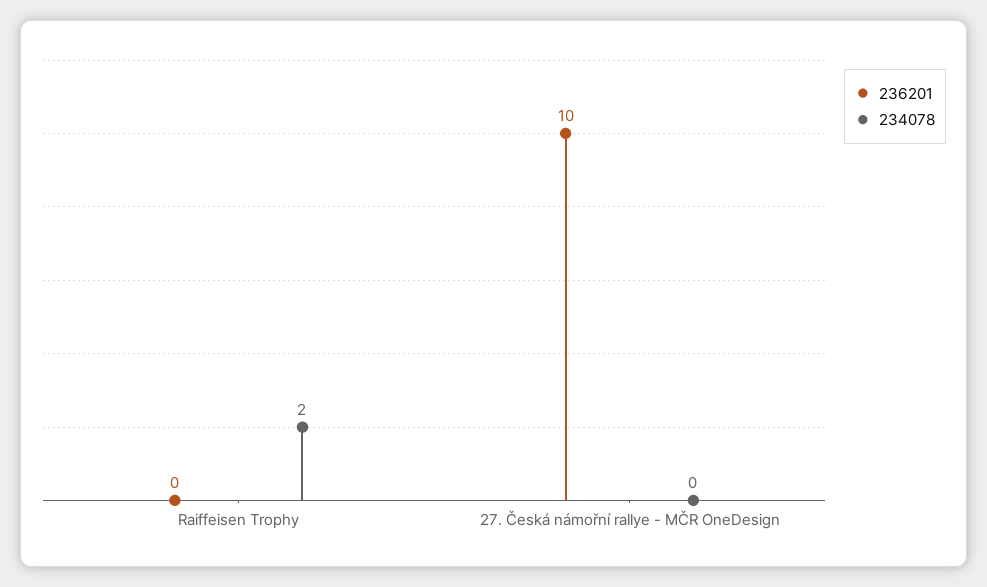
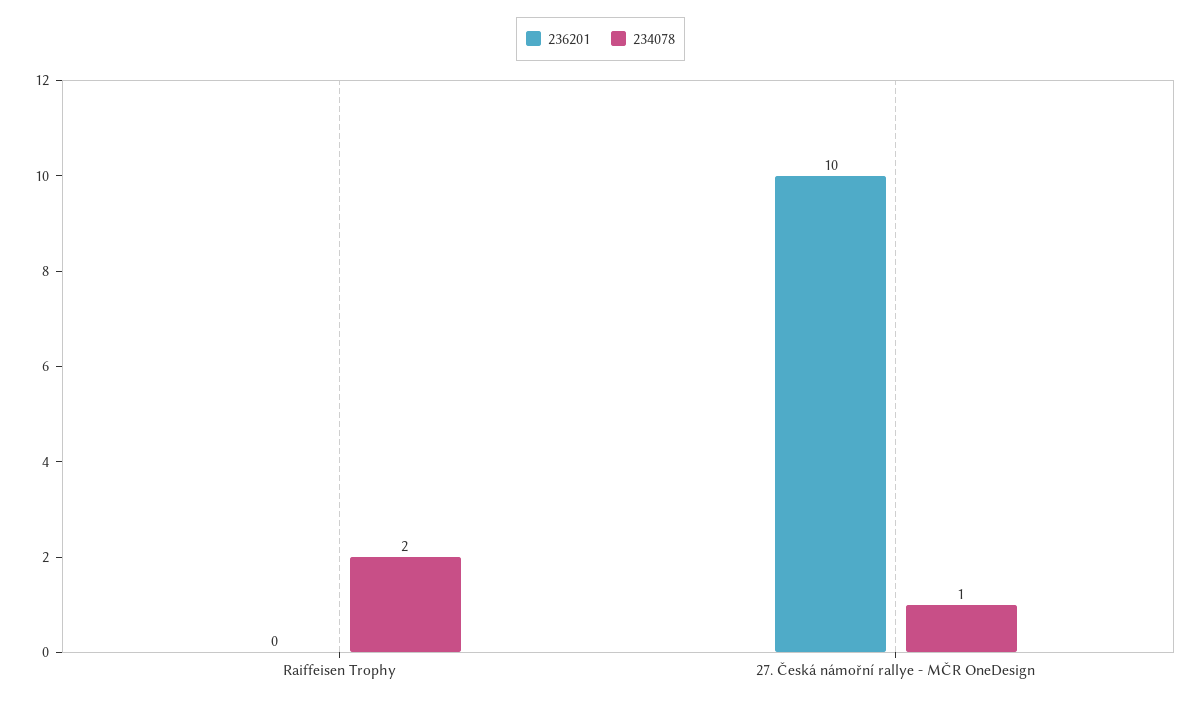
  {
    "236201": {
      "Raiffeisen Trophy": 0,
      "27. Česká námořní rallye - MČR OneDesign": 10
    },
    "234078": {
      "Raiffeisen Trophy": 2,
-     "27. Česká námořní rallye - MČR OneDesign": 0
+     "27. Česká námořní rallye - MČR OneDesign": 1
    }
  }

